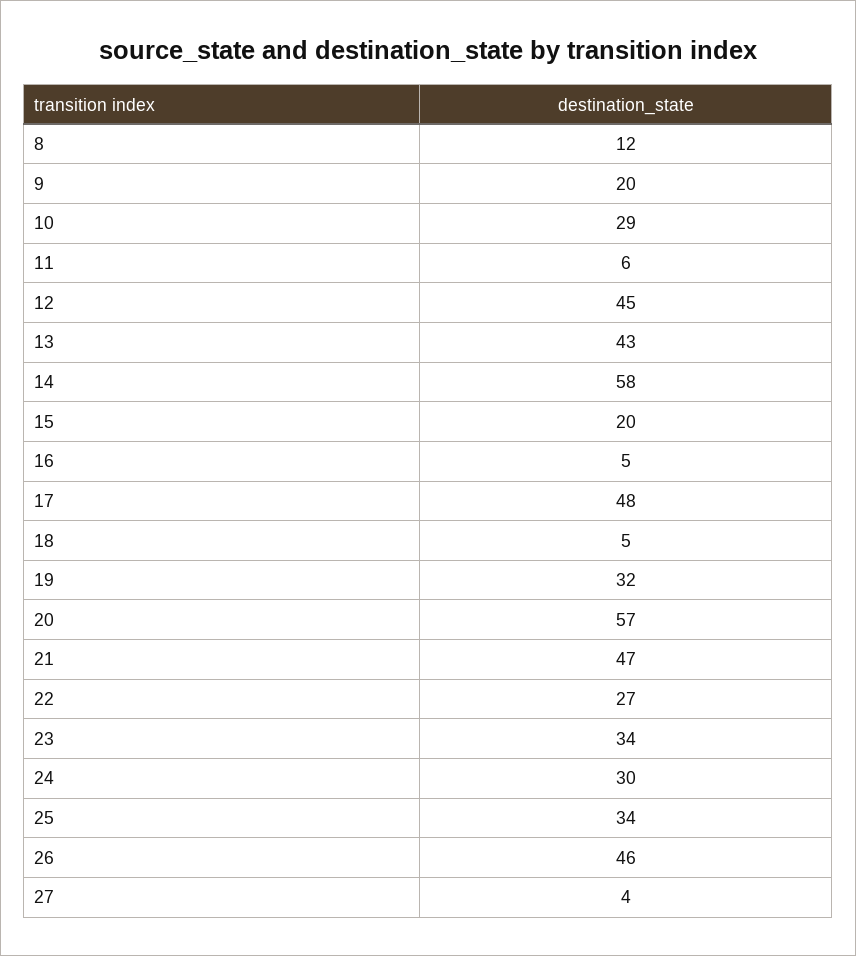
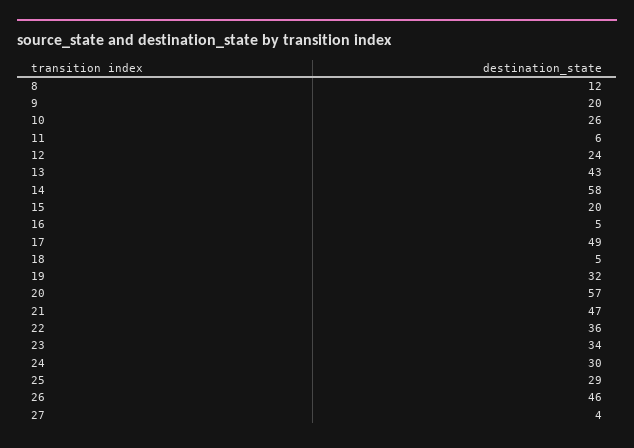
  {
    "8": 12,
    "9": 20,
-   "10": 29,
+   "10": 26,
    "11": 6,
-   "12": 45,
+   "12": 24,
    "13": 43,
    "14": 58,
    "15": 20,
    "16": 5,
-   "17": 48,
+   "17": 49,
    "18": 5,
    "19": 32,
    "20": 57,
    "21": 47,
-   "22": 27,
+   "22": 36,
    "23": 34,
    "24": 30,
-   "25": 34,
+   "25": 29,
    "26": 46,
    "27": 4
  }

